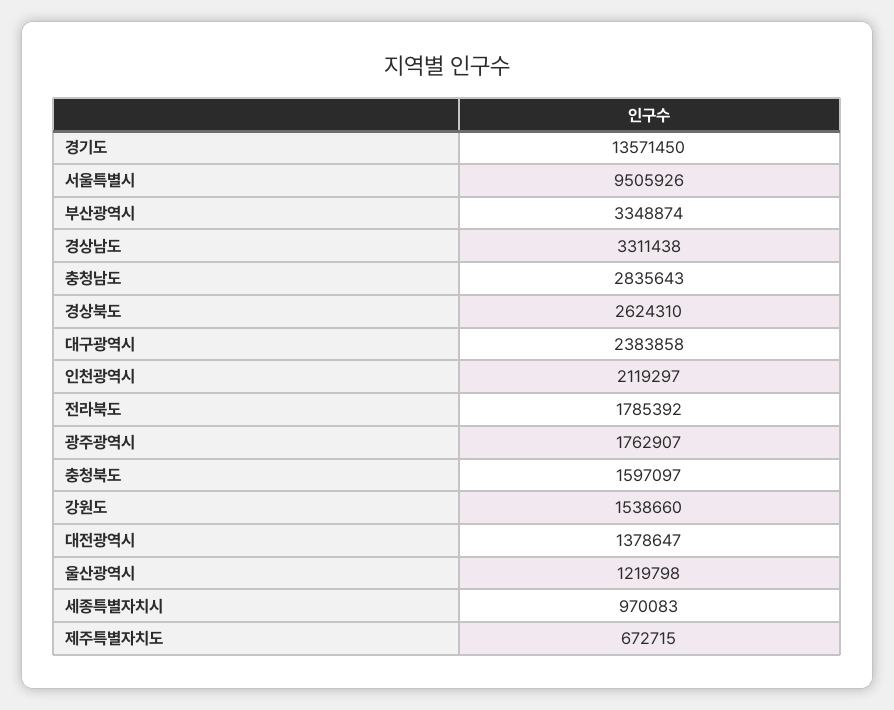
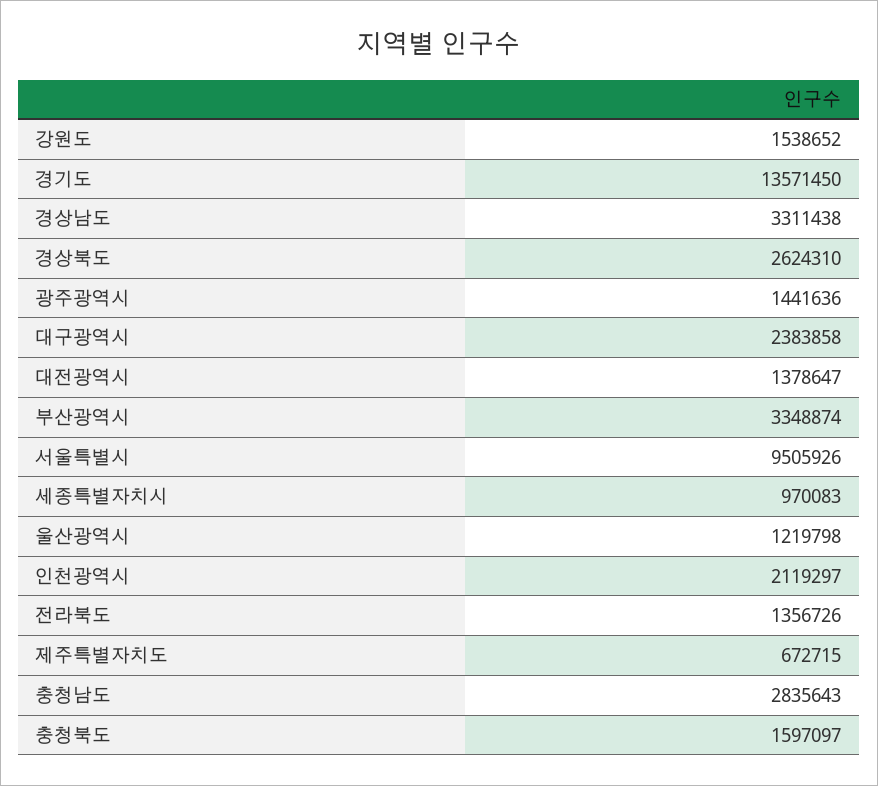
  {
    "경기도": 13571450,
    "서울특별시": 9505926,
    "부산광역시": 3348874,
    "경상남도": 3311438,
    "충청남도": 2835643,
    "경상북도": 2624310,
    "대구광역시": 2383858,
    "인천광역시": 2119297,
-   "전라북도": 1785392,
+   "전라북도": 1356726,
-   "광주광역시": 1762907,
+   "광주광역시": 1441636,
    "충청북도": 1597097,
-   "강원도": 1538660,
+   "강원도": 1538652,
    "대전광역시": 1378647,
    "울산광역시": 1219798,
    "세종특별자치시": 970083,
    "제주특별자치도": 672715
  }

